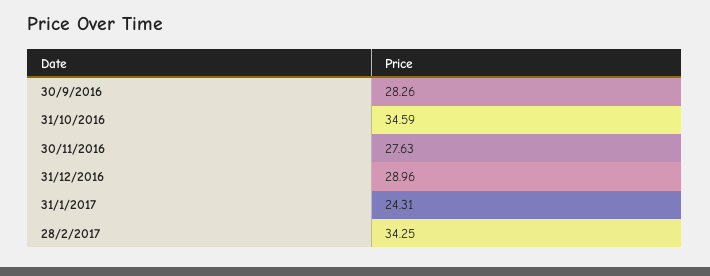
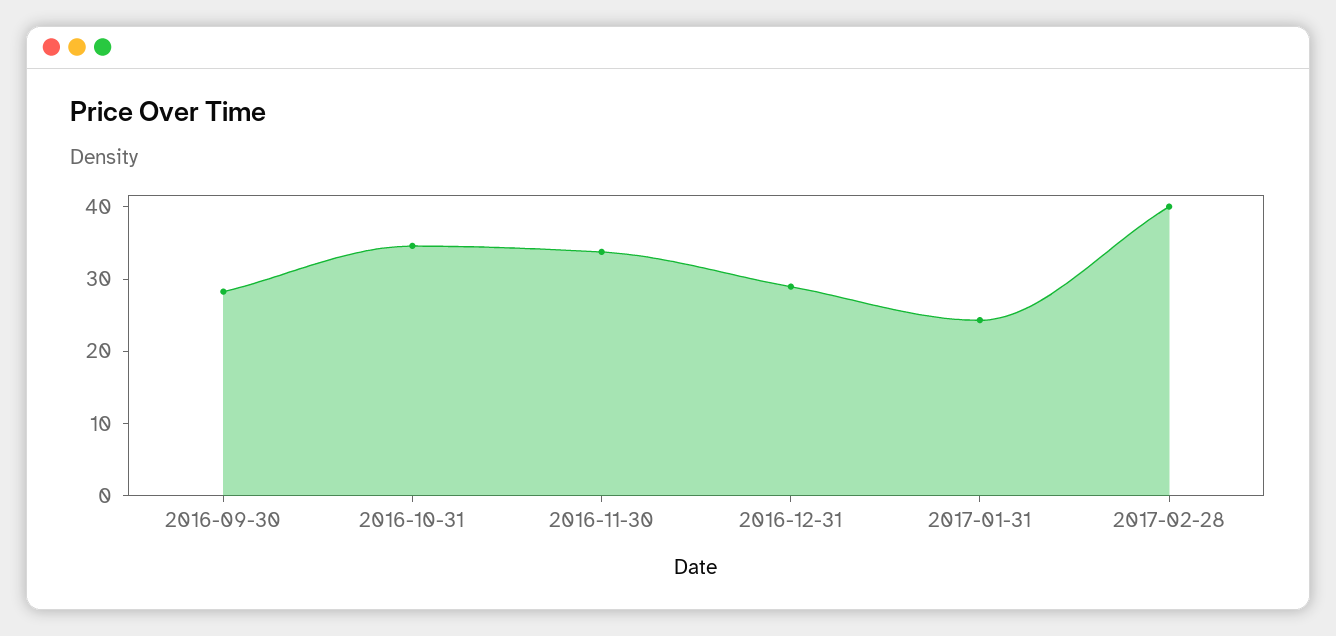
  {
    "30/9/2016": 28.26,
    "31/10/2016": 34.59,
-   "30/11/2016": 27.63,
+   "30/11/2016": 34,
    "31/12/2016": 28.96,
    "31/1/2017": 24.31,
-   "28/2/2017": 34.25
+   "28/2/2017": 40
  }

